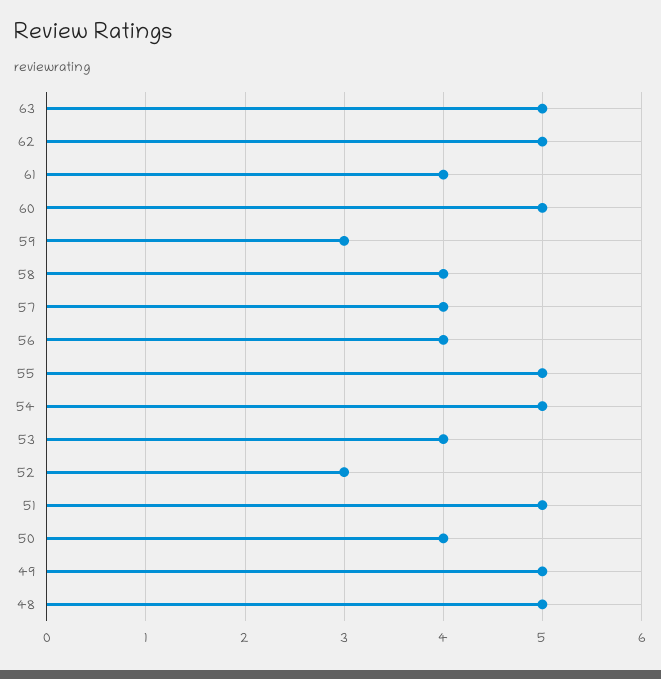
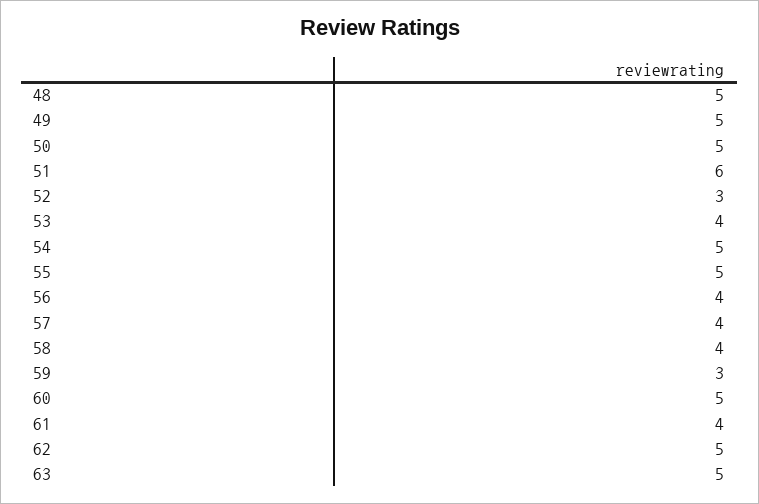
  {
    "63": 5,
    "62": 5,
    "61": 4,
    "60": 5,
    "59": 3,
    "58": 4,
    "57": 4,
    "56": 4,
    "55": 5,
    "54": 5,
    "53": 4,
    "52": 3,
-   "51": 5,
+   "51": 6,
-   "50": 4,
+   "50": 5,
    "49": 5,
    "48": 5
  }

